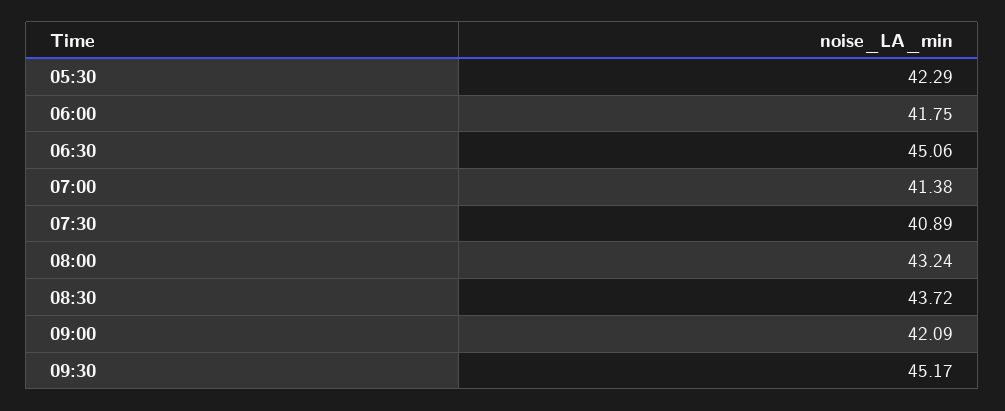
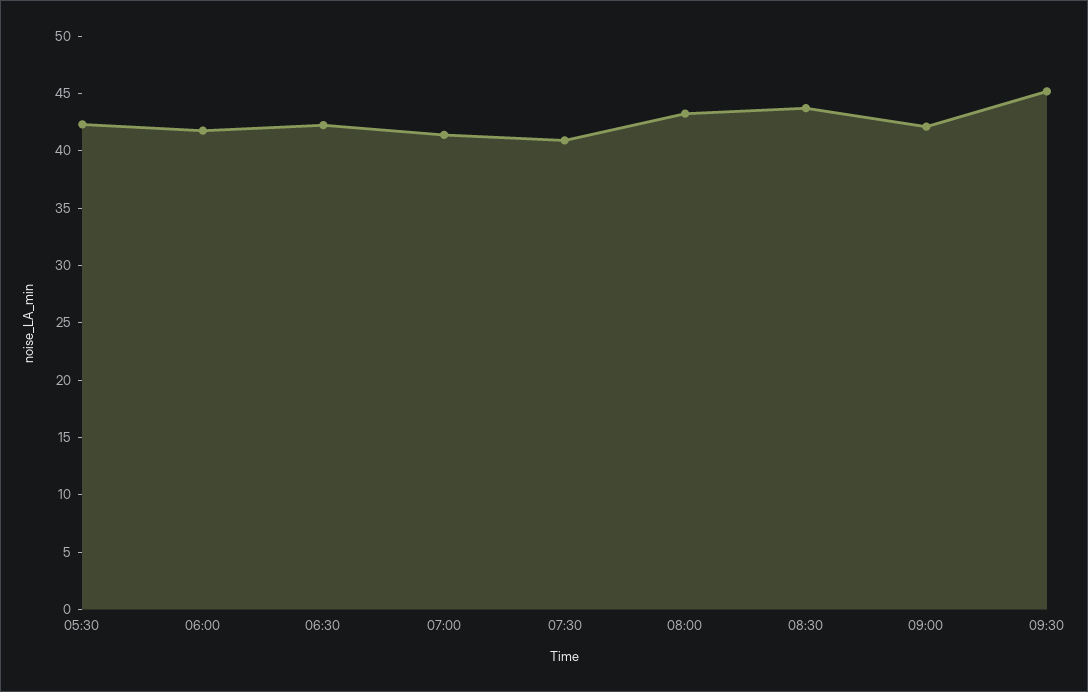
  {
    "05:30": 42.29,
    "06:00": 41.75,
-   "06:30": 45.06,
+   "06:30": 42,
    "07:00": 41.38,
    "07:30": 40.89,
    "08:00": 43.24,
    "08:30": 43.72,
    "09:00": 42.09,
    "09:30": 45.17
  }

